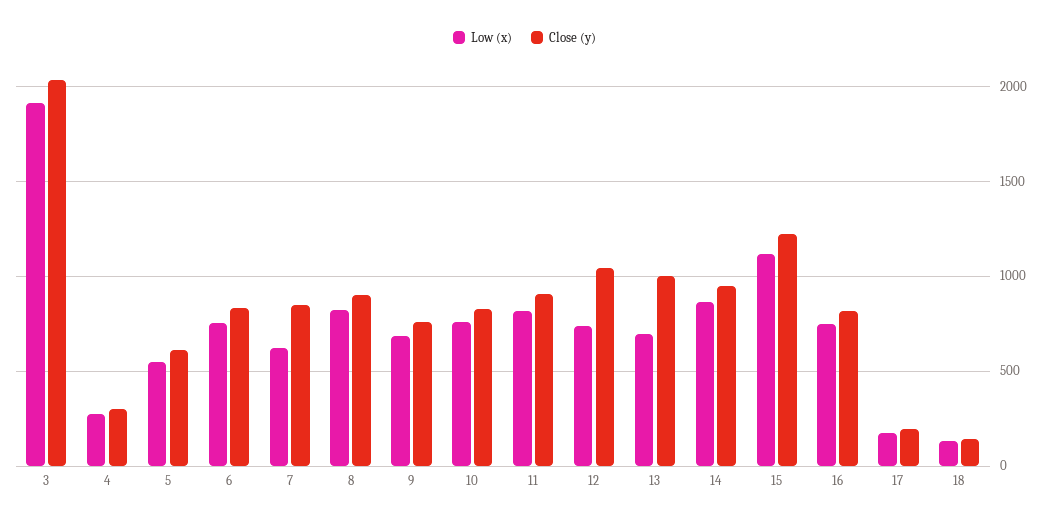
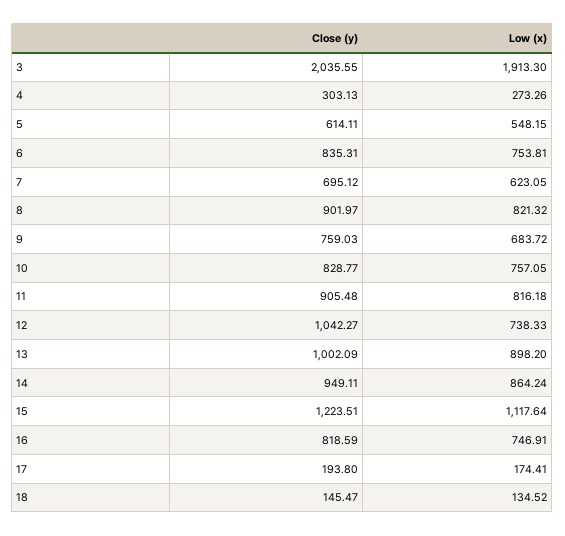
  {
    "Low (x)": {
      "3": 1913.3,
      "4": 273.26,
      "5": 548.15,
      "6": 753.81,
      "7": 623.05,
      "8": 821.32,
      "9": 683.72,
      "10": 757.05,
      "11": 816.18,
      "12": 738.33,
-     "13": 700,
+     "13": 898.2,
      "14": 864.24,
      "15": 1117.64,
      "16": 746.91,
      "17": 174.41,
      "18": 134.52
    },
    "Close (y)": {
      "3": 2035.55,
      "4": 303.13,
      "5": 614.11,
      "6": 835.31,
-     "7": 850,
+     "7": 695.12,
      "8": 901.97,
      "9": 759.03,
      "10": 828.77,
      "11": 905.48,
      "12": 1042.27,
      "13": 1002.09,
      "14": 949.11,
      "15": 1223.51,
      "16": 818.59,
      "17": 193.8,
      "18": 145.47
    }
  }

